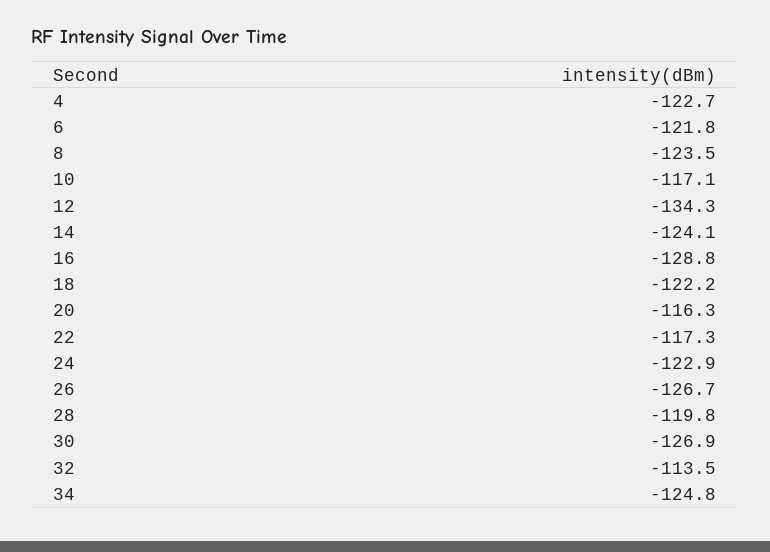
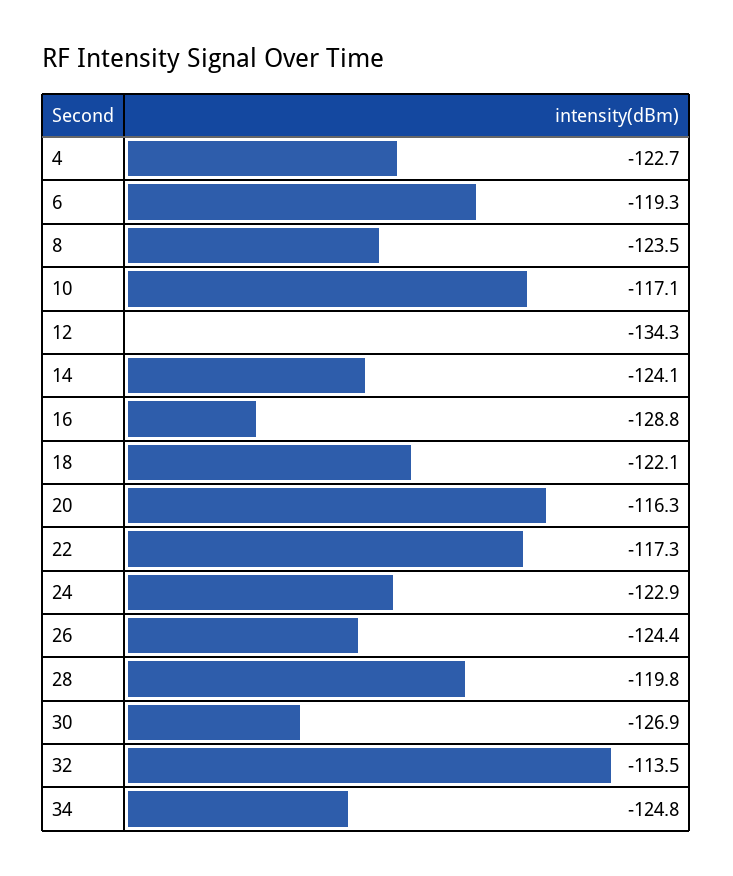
  {
    "4": -122.7,
-   "6": -121.8,
+   "6": -119.3,
    "8": -123.5,
    "10": -117.1,
    "12": -134.3,
    "14": -124.1,
    "16": -128.8,
-   "18": -122.2,
+   "18": -122.1,
    "20": -116.3,
    "22": -117.3,
    "24": -122.9,
-   "26": -126.7,
+   "26": -124.4,
    "28": -119.8,
    "30": -126.9,
    "32": -113.5,
    "34": -124.8
  }

